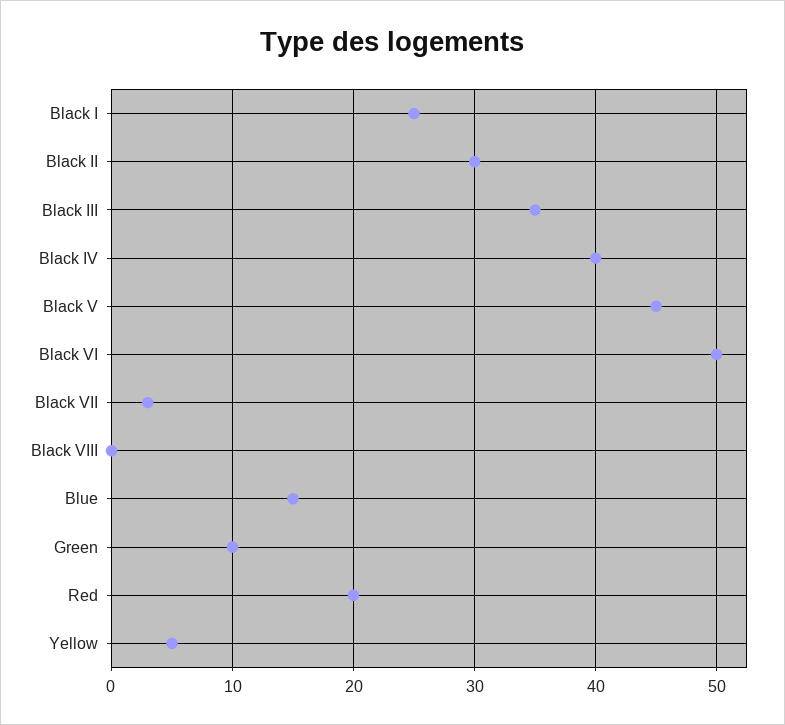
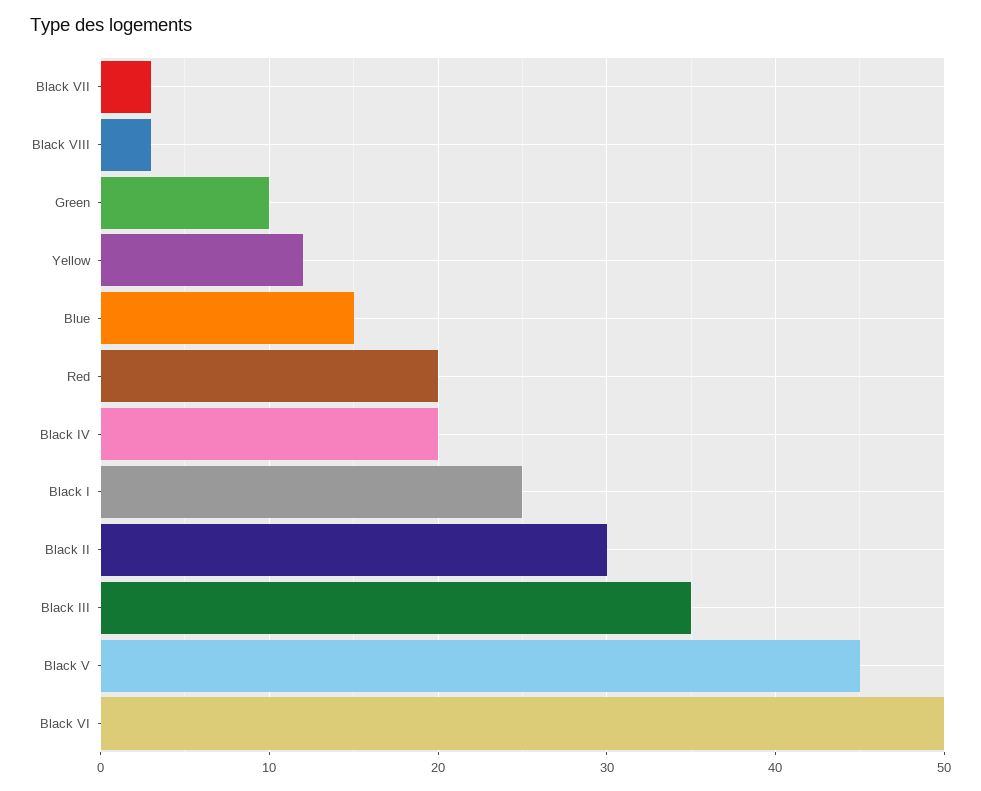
  {
    "Black I": 25,
    "Black II": 30,
    "Black III": 35,
-   "Black IV": 40,
+   "Black IV": 20,
    "Black V": 45,
    "Black VI": 50,
    "Black VII": 3,
-   "Black VIII": 0,
+   "Black VIII": 3,
    "Blue": 15,
    "Green": 10,
    "Red": 20,
-   "Yellow": 5
+   "Yellow": 12
  }

